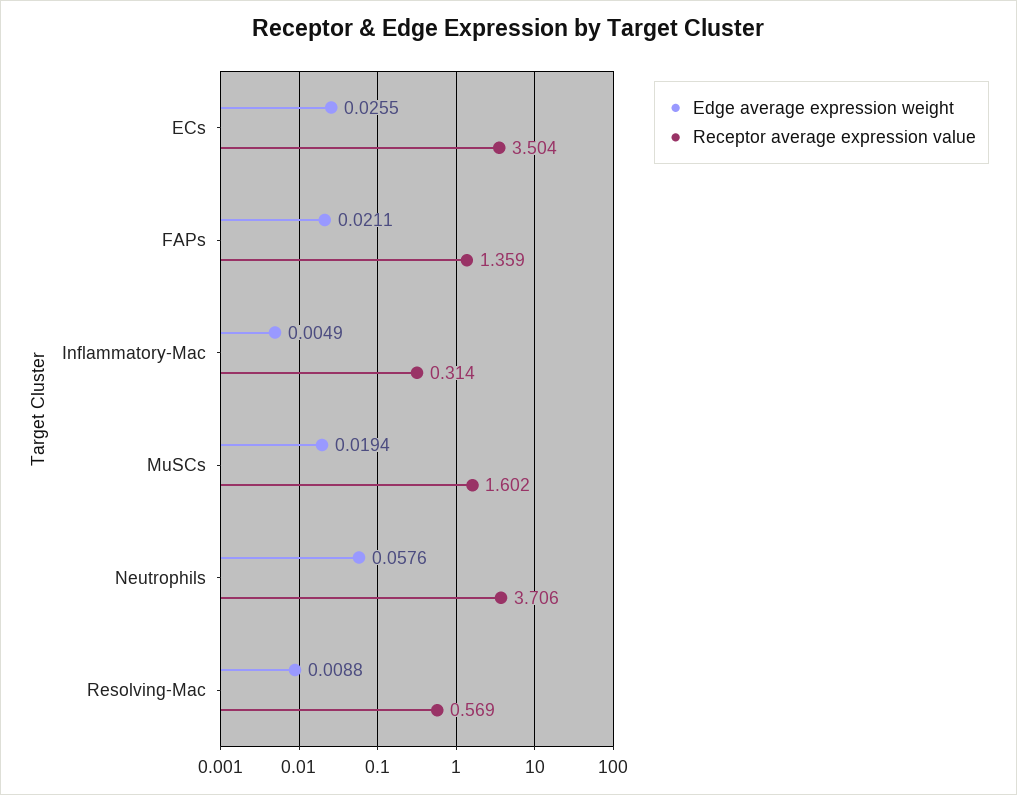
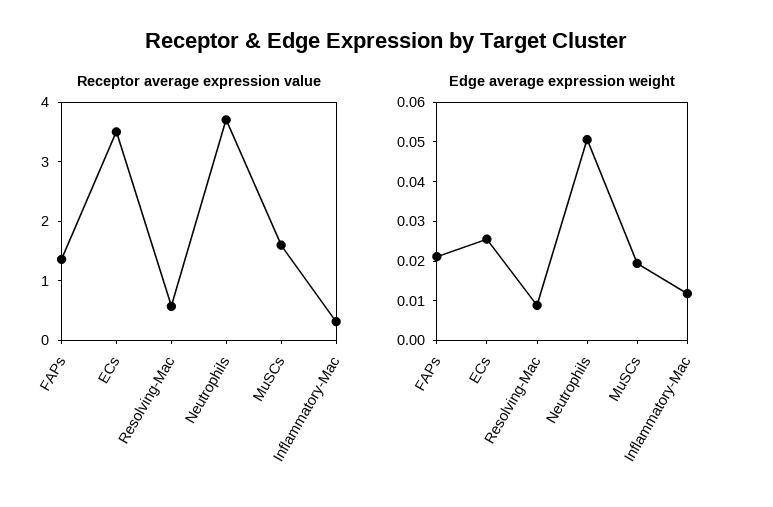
  {
    "Edge average expression weight": {
      "ECs": 0.0255,
      "FAPs": 0.0211,
-     "Inflammatory-Mac": 0.0049,
+     "Inflammatory-Mac": 0.0125,
      "MuSCs": 0.0194,
-     "Neutrophils": 0.0576,
+     "Neutrophils": 0.05,
      "Resolving-Mac": 0.0088
    },
    "Receptor average expression value": {
      "ECs": 3.504,
      "FAPs": 1.359,
      "Inflammatory-Mac": 0.314,
      "MuSCs": 1.602,
      "Neutrophils": 3.706,
      "Resolving-Mac": 0.569
    }
  }

